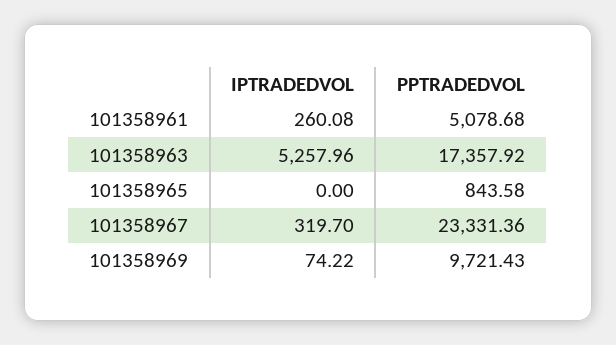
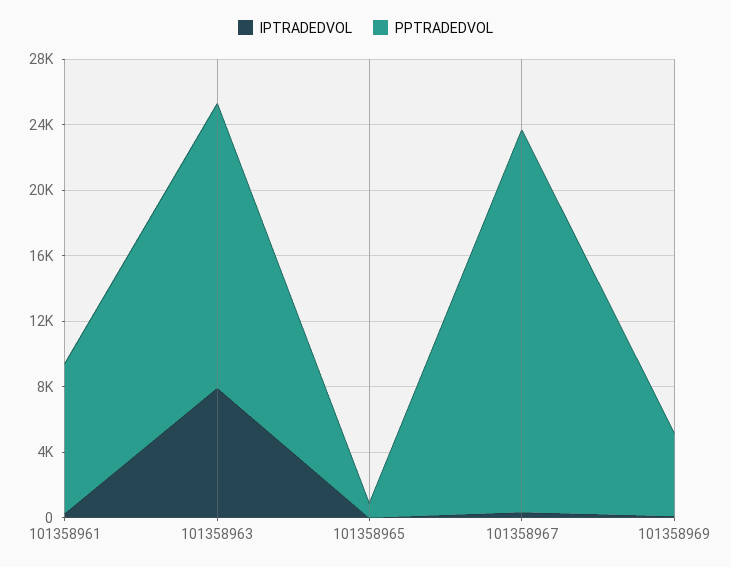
  {
    "IPTRADEDVOL": {
      "101358961": 260.08,
-     "101358963": 5257.96,
+     "101358963": 8000,
      "101358965": 0,
      "101358967": 319.7,
      "101358969": 74.22
    },
    "PPTRADEDVOL": {
-     "101358961": 5078.68,
+     "101358961": 9000,
      "101358963": 17357.92,
      "101358965": 843.58,
      "101358967": 23331.36,
-     "101358969": 9721.43
+     "101358969": 5000
    }
  }

